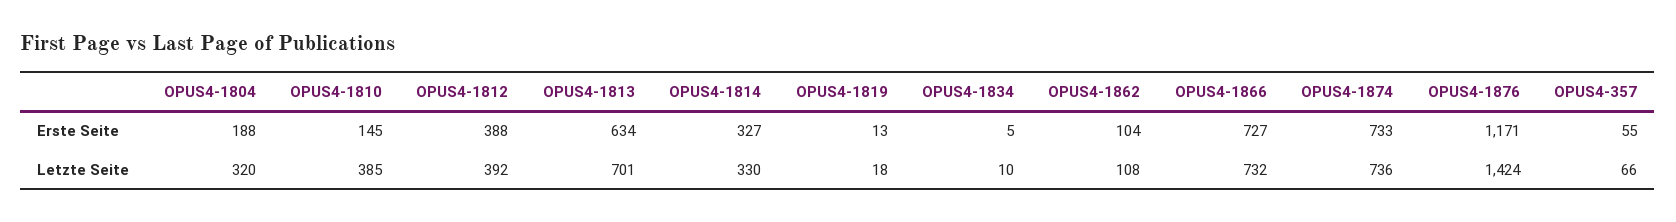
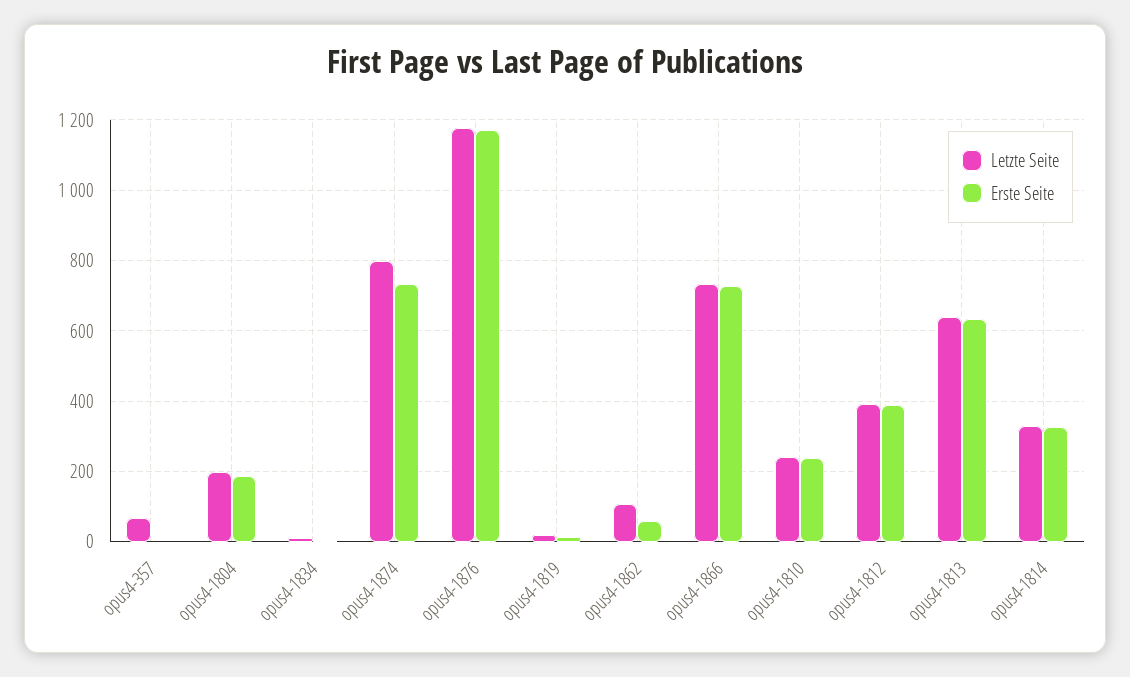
  {
    "Erste Seite": {
      "OPUS4-1804": 188,
-     "OPUS4-1810": 145,
+     "OPUS4-1810": 240,
      "OPUS4-1812": 388,
      "OPUS4-1813": 634,
      "OPUS4-1814": 327,
      "OPUS4-1819": 13,
      "OPUS4-1834": 5,
-     "OPUS4-1862": 104,
+     "OPUS4-1862": 60,
      "OPUS4-1866": 727,
      "OPUS4-1874": 733,
      "OPUS4-1876": 1171,
-     "OPUS4-357": 55
+     "OPUS4-357": 0
    },
    "Letzte Seite": {
-     "OPUS4-1804": 320,
+     "OPUS4-1804": 200,
-     "OPUS4-1810": 385,
+     "OPUS4-1810": 240,
      "OPUS4-1812": 392,
-     "OPUS4-1813": 701,
+     "OPUS4-1813": 640,
      "OPUS4-1814": 330,
      "OPUS4-1819": 18,
      "OPUS4-1834": 10,
      "OPUS4-1862": 108,
      "OPUS4-1866": 732,
-     "OPUS4-1874": 736,
+     "OPUS4-1874": 800,
-     "OPUS4-1876": 1424,
+     "OPUS4-1876": 1180,
      "OPUS4-357": 66
    }
  }

